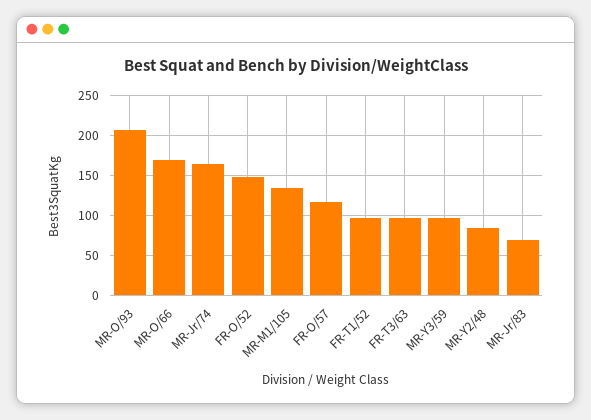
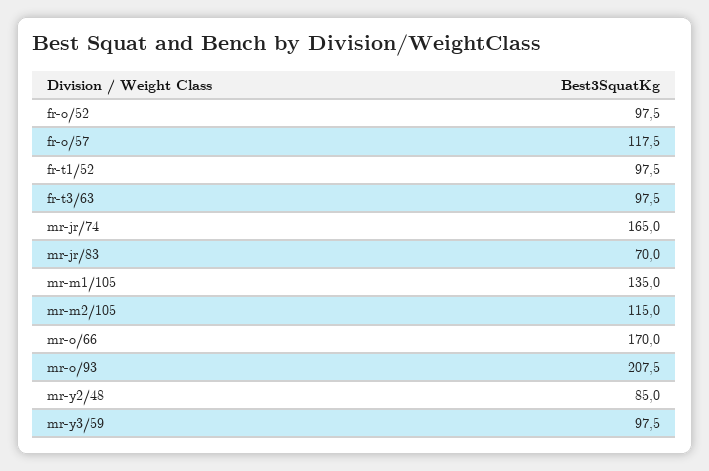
  {
    "MR-O/93": 207.5,
    "MR-O/66": 170,
    "MR-Jr/74": 165,
-   "FR-O/52": 150,
+   "FR-O/52": 97.5,
    "MR-M1/105": 135,
    "FR-O/57": 117.5,
    "FR-T1/52": 97.5,
    "FR-T3/63": 97.5,
    "MR-Y3/59": 97.5,
    "MR-Y2/48": 85,
-   "MR-Jr/83": 70
+   "MR-Jr/83": 70,
+   "mr-m2/105": 115
  }

